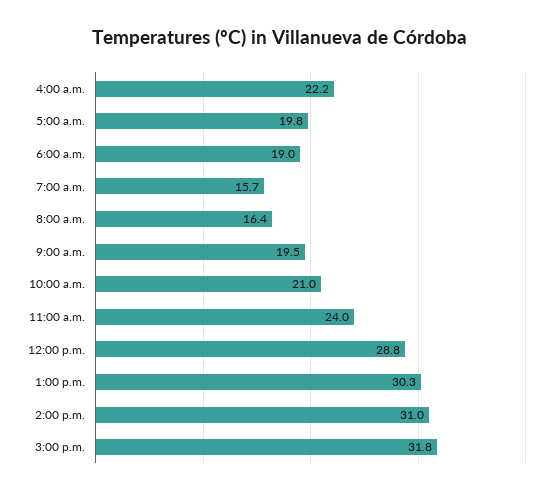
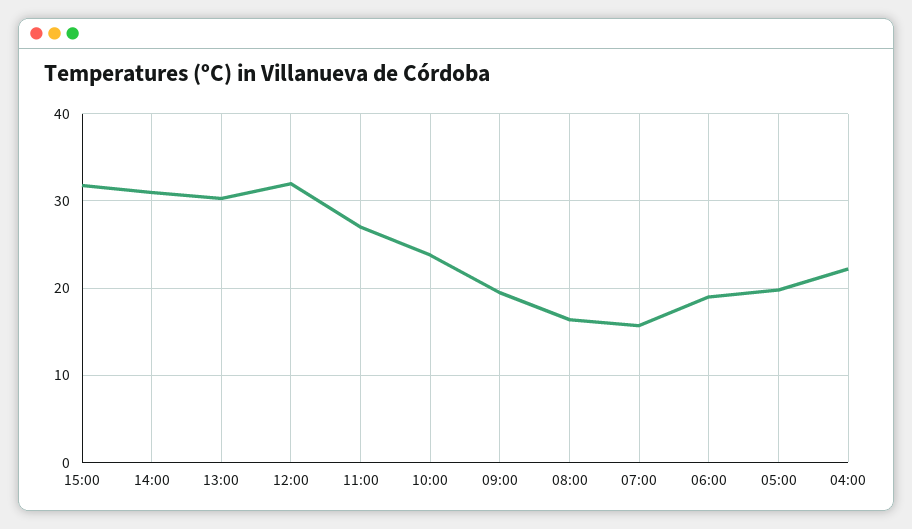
  {
    "4:00 a.m.": 22.2,
    "5:00 a.m.": 19.8,
    "6:00 a.m.": 19,
    "7:00 a.m.": 15.7,
    "8:00 a.m.": 16.4,
    "9:00 a.m.": 19.5,
-   "10:00 a.m.": 21,
+   "10:00 a.m.": 24,
-   "11:00 a.m.": 24,
+   "11:00 a.m.": 27,
-   "12:00 p.m.": 28.8,
+   "12:00 p.m.": 32,
    "1:00 p.m.": 30.3,
    "2:00 p.m.": 31,
    "3:00 p.m.": 31.8
  }

